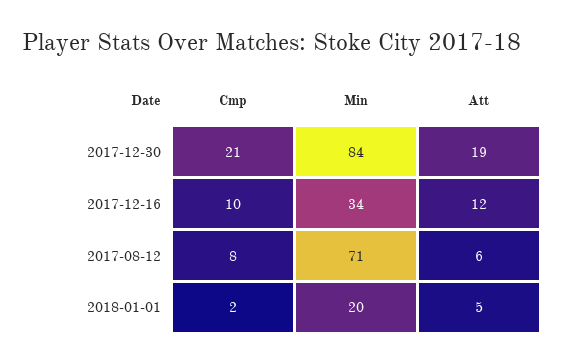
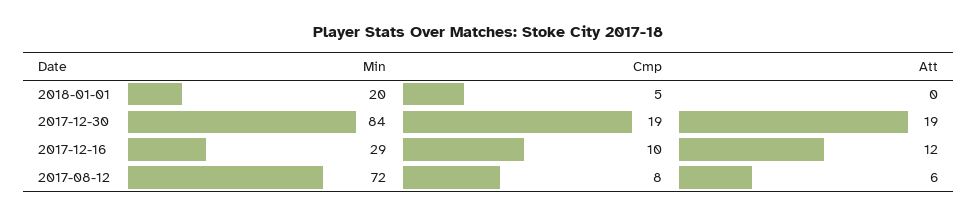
  {
    "Cmp": {
-     "2017-12-30": 21,
+     "2017-12-30": 19,
      "2017-12-16": 10,
      "2017-08-12": 8,
-     "2018-01-01": 2
+     "2018-01-01": 5
    },
    "Min": {
      "2017-12-30": 84,
-     "2017-12-16": 34,
+     "2017-12-16": 29,
-     "2017-08-12": 71,
+     "2017-08-12": 72,
      "2018-01-01": 20
    },
    "Att": {
      "2017-12-30": 19,
      "2017-12-16": 12,
      "2017-08-12": 6,
-     "2018-01-01": 5
+     "2018-01-01": 0
    }
  }

